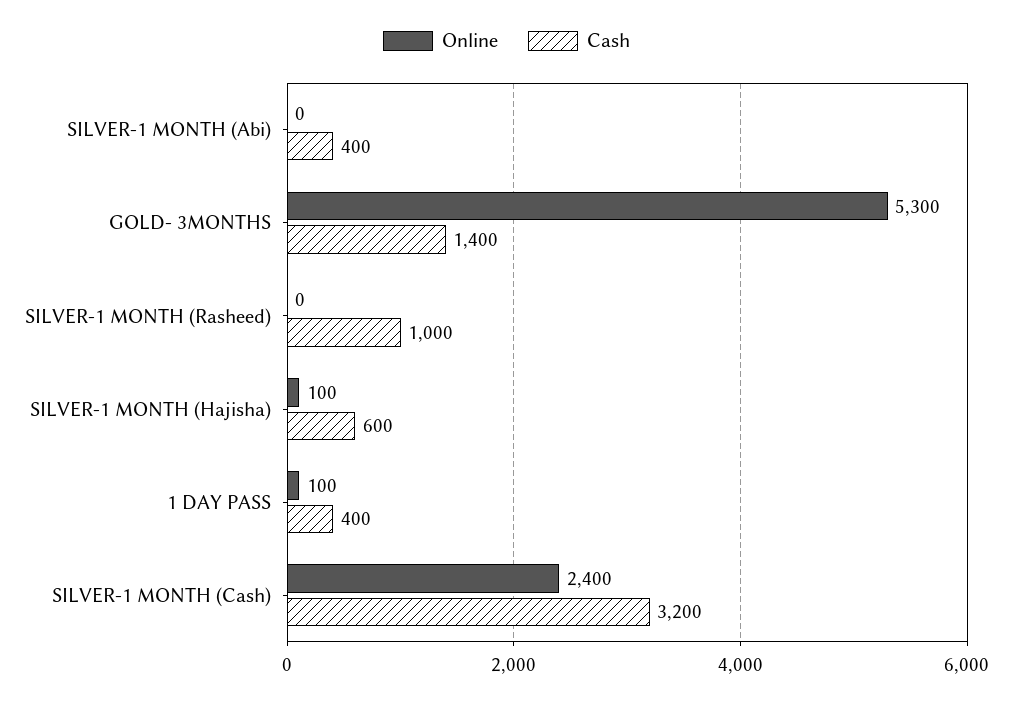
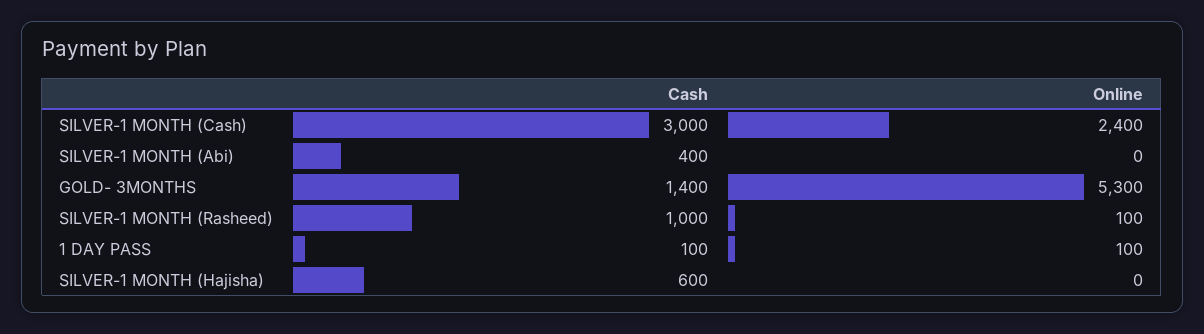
  {
    "Online": {
      "SILVER-1 MONTH (Abi)": 0,
      "GOLD- 3MONTHS": 5300,
-     "SILVER-1 MONTH (Rasheed)": 0,
+     "SILVER-1 MONTH (Rasheed)": 100,
-     "SILVER-1 MONTH (Hajisha)": 100,
+     "SILVER-1 MONTH (Hajisha)": 0,
      "1 DAY PASS": 100,
      "SILVER-1 MONTH (Cash)": 2400
    },
    "Cash": {
      "SILVER-1 MONTH (Abi)": 400,
      "GOLD- 3MONTHS": 1400,
      "SILVER-1 MONTH (Rasheed)": 1000,
      "SILVER-1 MONTH (Hajisha)": 600,
-     "1 DAY PASS": 400,
+     "1 DAY PASS": 100,
-     "SILVER-1 MONTH (Cash)": 3200
+     "SILVER-1 MONTH (Cash)": 3000
    }
  }

